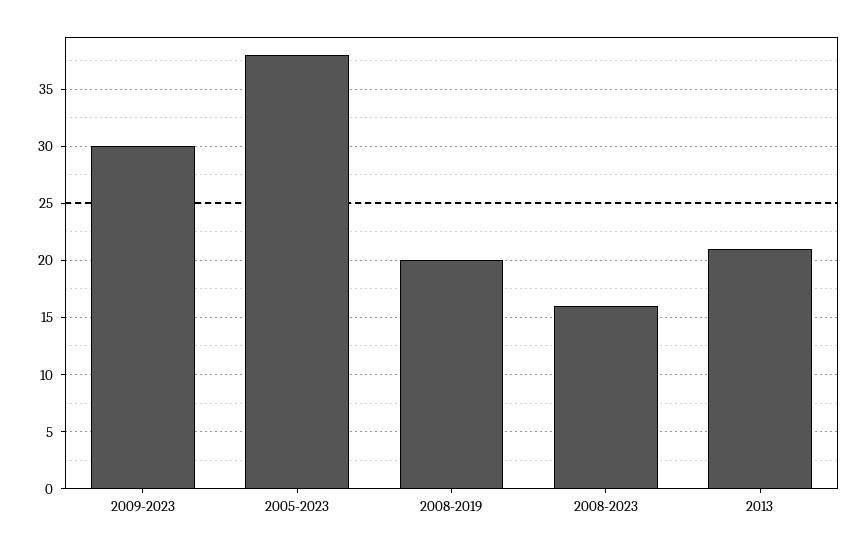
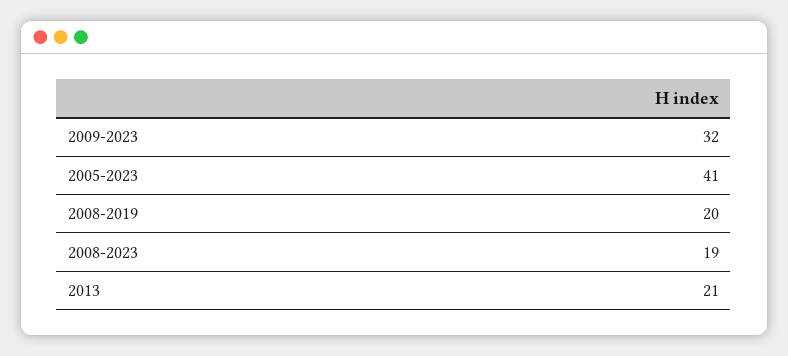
  {
-   "2009-2023": 30,
+   "2009-2023": 32,
-   "2005-2023": 38,
+   "2005-2023": 41,
    "2008-2019": 20,
-   "2008-2023": 16,
+   "2008-2023": 19,
    "2013": 21
  }

